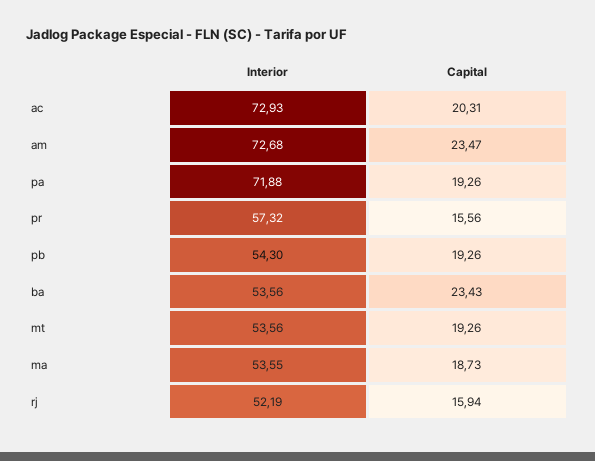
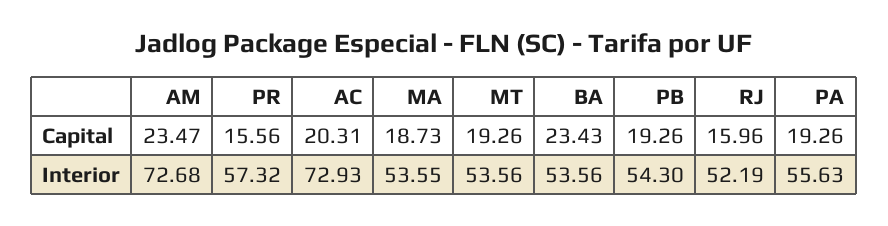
  {
    "Interior": {
      "ac": 72.93,
      "am": 72.68,
-     "pa": 71.88,
+     "pa": 55.63,
      "pr": 57.32,
      "pb": 54.3,
      "ba": 53.56,
      "mt": 53.56,
      "ma": 53.55,
      "rj": 52.19
    },
    "Capital": {
      "ac": 20.31,
      "am": 23.47,
      "pa": 19.26,
      "pr": 15.56,
      "pb": 19.26,
      "ba": 23.43,
      "mt": 19.26,
      "ma": 18.73,
-     "rj": 15.94
+     "rj": 15.96
    }
  }

